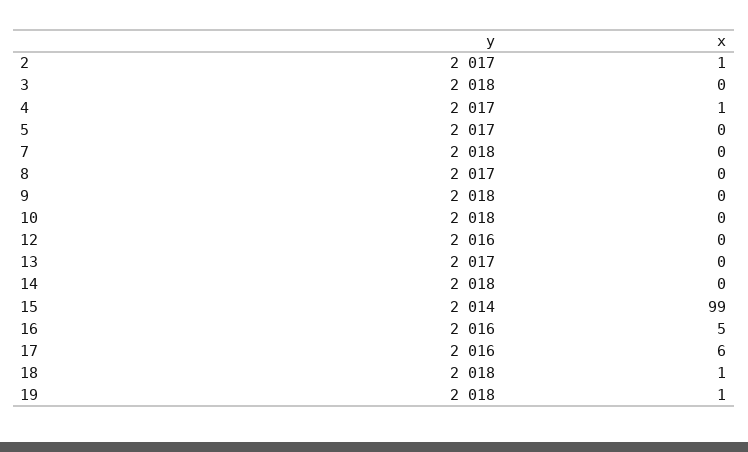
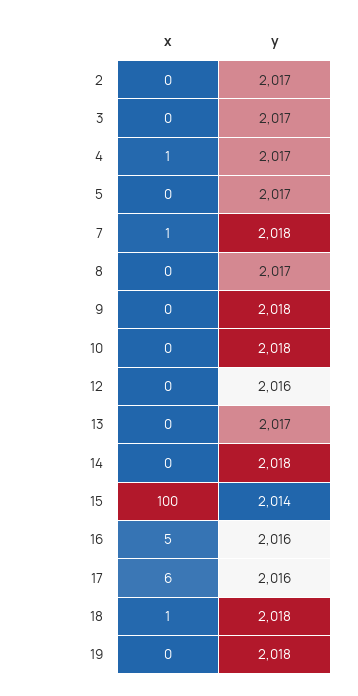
  {
    "y": {
      "2": 2017,
-     "3": 2018,
+     "3": 2017,
      "4": 2017,
      "5": 2017,
      "7": 2018,
      "8": 2017,
      "9": 2018,
      "10": 2018,
      "12": 2016,
      "13": 2017,
      "14": 2018,
      "15": 2014,
      "16": 2016,
      "17": 2016,
      "18": 2018,
      "19": 2018
    },
    "x": {
-     "2": 1,
+     "2": 0,
      "3": 0,
      "4": 1,
      "5": 0,
-     "7": 0,
+     "7": 1,
      "8": 0,
      "9": 0,
      "10": 0,
      "12": 0,
      "13": 0,
      "14": 0,
-     "15": 99,
+     "15": 100,
      "16": 5,
      "17": 6,
      "18": 1,
-     "19": 1
+     "19": 0
    }
  }

